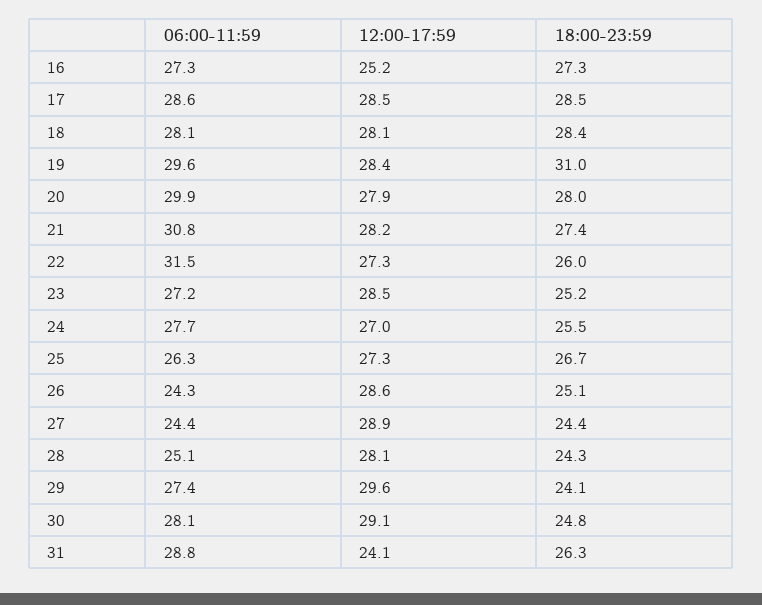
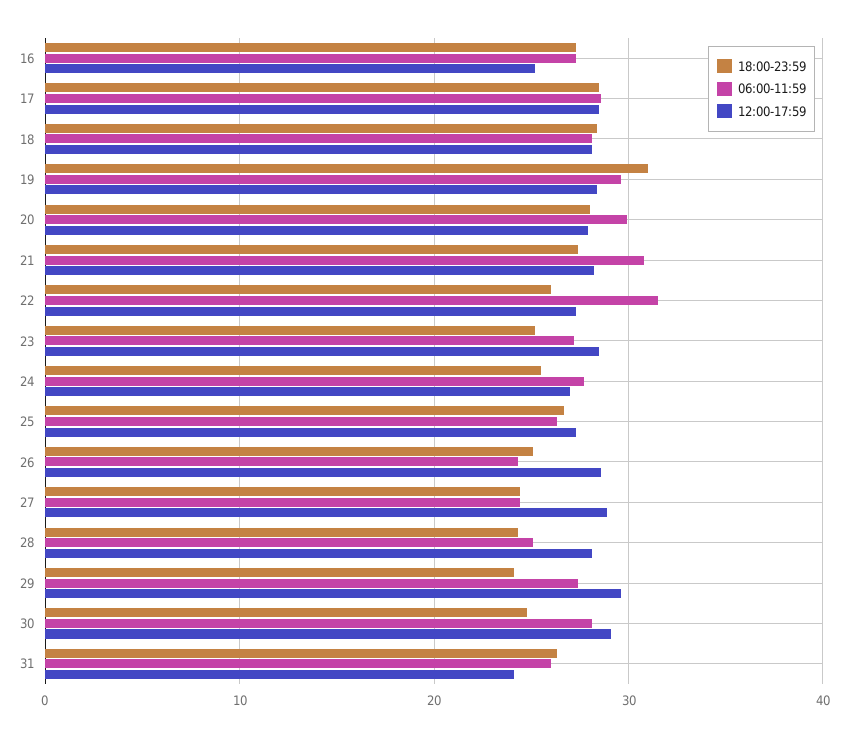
  {
    "06:00-11:59": {
      "16": 27.3,
      "17": 28.6,
      "18": 28.1,
      "19": 29.6,
      "20": 29.9,
      "21": 30.8,
      "22": 31.5,
      "23": 27.2,
      "24": 27.7,
      "25": 26.3,
      "26": 24.3,
      "27": 24.4,
      "28": 25.1,
      "29": 27.4,
      "30": 28.1,
-     "31": 28.8
+     "31": 26
    },
    "12:00-17:59": {
      "16": 25.2,
      "17": 28.5,
      "18": 28.1,
      "19": 28.4,
      "20": 27.9,
      "21": 28.2,
      "22": 27.3,
      "23": 28.5,
      "24": 27,
      "25": 27.3,
      "26": 28.6,
      "27": 28.9,
      "28": 28.1,
      "29": 29.6,
      "30": 29.1,
      "31": 24.1
    },
    "18:00-23:59": {
      "16": 27.3,
      "17": 28.5,
      "18": 28.4,
      "19": 31,
      "20": 28,
      "21": 27.4,
      "22": 26,
      "23": 25.2,
      "24": 25.5,
      "25": 26.7,
      "26": 25.1,
      "27": 24.4,
      "28": 24.3,
      "29": 24.1,
      "30": 24.8,
      "31": 26.3
    }
  }

